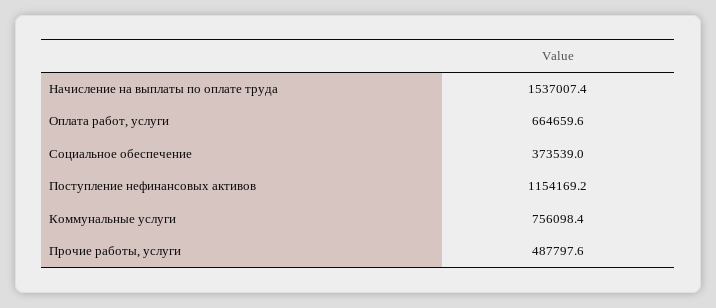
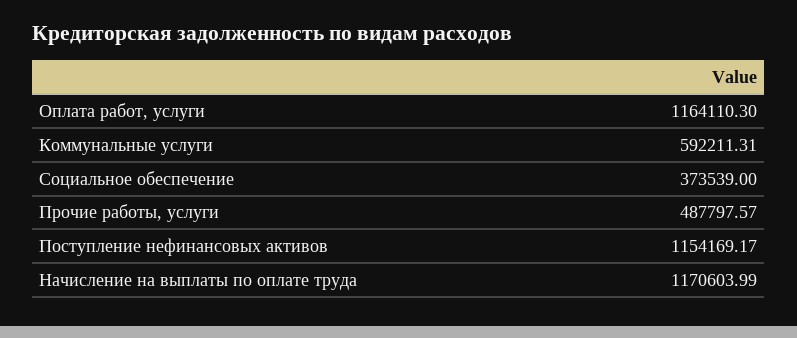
  {
-   "Начисление на выплаты по оплате труда": 1537007.4,
+   "Начисление на выплаты по оплате труда": 1170603.99,
-   "Оплата работ, услуги": 664659.6,
+   "Оплата работ, услуги": 1164110.3,
    "Социальное обеспечение": 373539,
    "Поступление нефинансовых активов": 1154169.17,
-   "Коммунальные услуги": 756098.4,
+   "Коммунальные услуги": 592211.31,
    "Прочие работы, услуги": 487797.57
  }

